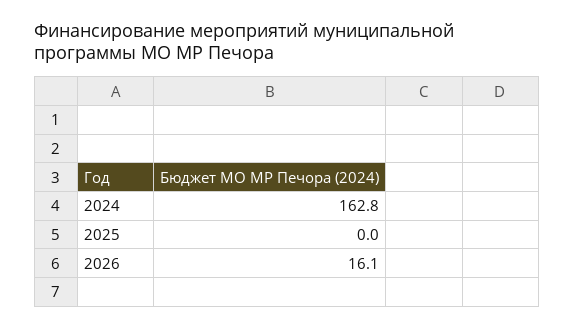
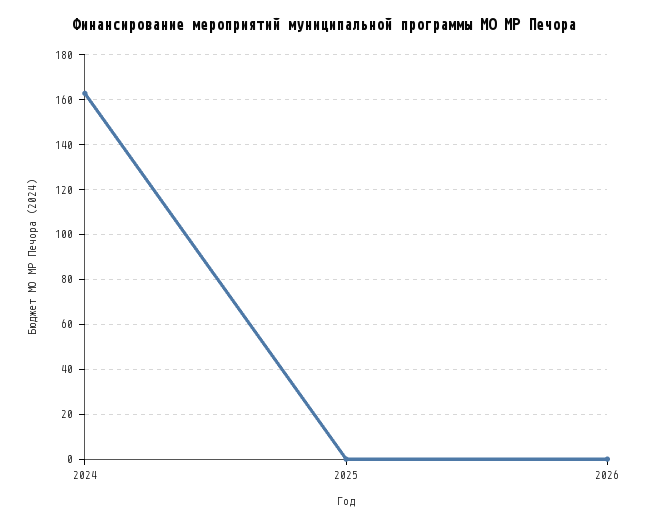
  {
    "2024": 162.8,
    "2025": 0,
-   "2026": 16.1
+   "2026": 0
  }

